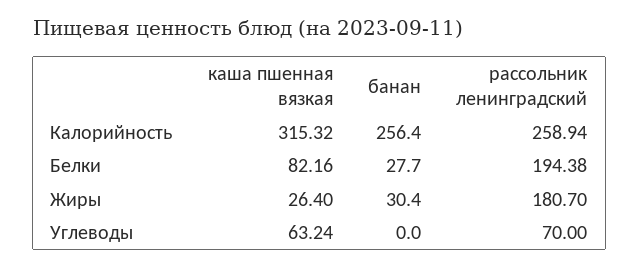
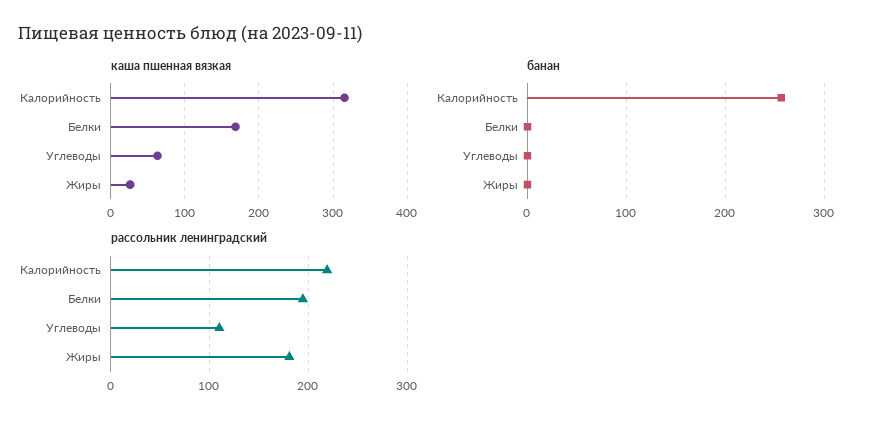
  {
    "каша пшенная вязкая": {
      "Калорийность": 315.32,
-     "Белки": 82.16,
+     "Белки": 170,
      "Жиры": 26.4,
      "Углеводы": 63.24
    },
    "банан": {
      "Калорийность": 256.4,
-     "Белки": 27.7,
+     "Белки": 0,
-     "Жиры": 30.4,
+     "Жиры": 0,
      "Углеводы": 0
    },
    "рассольник ленинградский": {
-     "Калорийность": 258.94,
+     "Калорийность": 220,
      "Белки": 194.38,
      "Жиры": 180.7,
-     "Углеводы": 70
+     "Углеводы": 110
    }
  }

